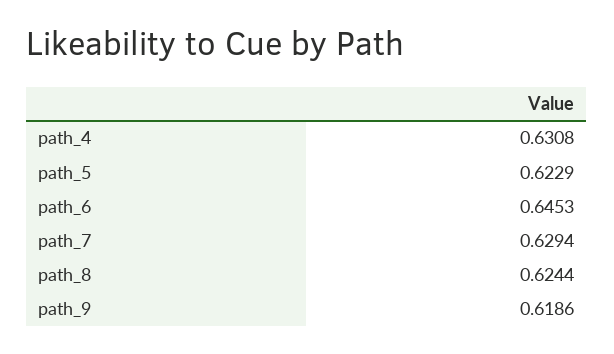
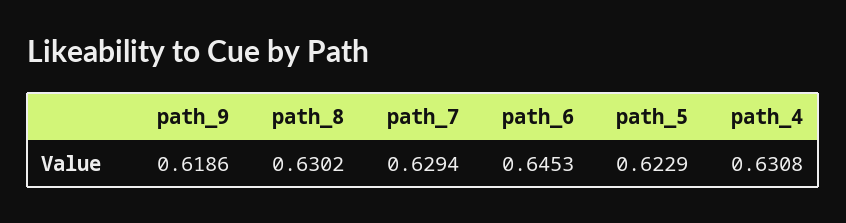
  {
    "path_4": 0.6308,
    "path_5": 0.6229,
    "path_6": 0.6453,
    "path_7": 0.6294,
-   "path_8": 0.6244,
+   "path_8": 0.6302,
    "path_9": 0.6186
  }

